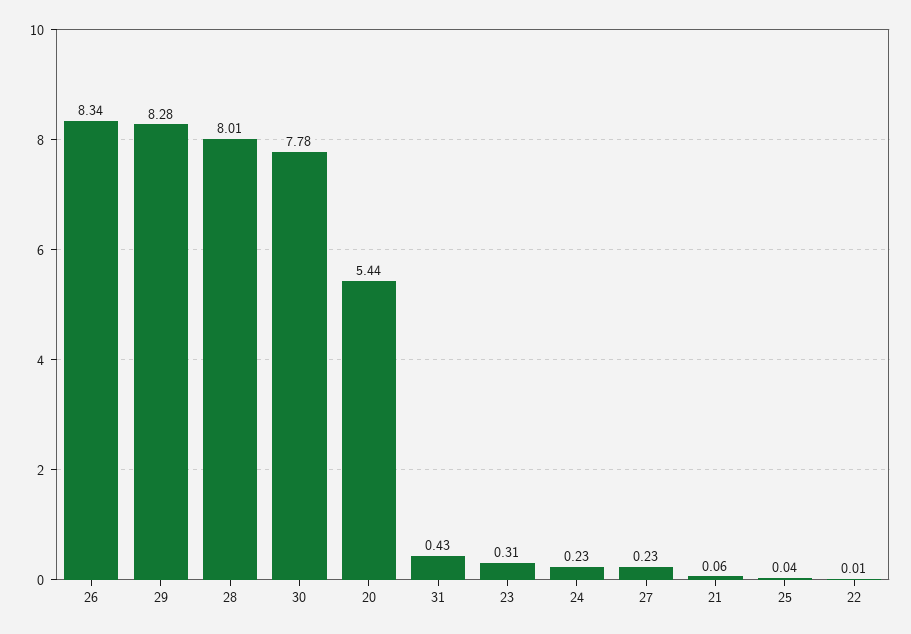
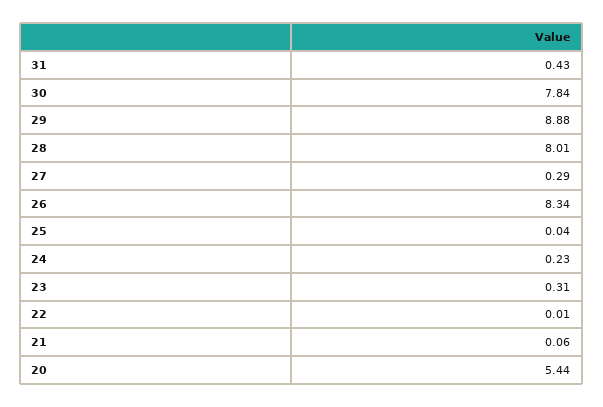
  {
    "26": 8.34,
-   "29": 8.28,
+   "29": 8.88,
    "28": 8.01,
-   "30": 7.78,
+   "30": 7.84,
    "20": 5.44,
    "31": 0.43,
    "23": 0.31,
    "24": 0.23,
-   "27": 0.23,
+   "27": 0.29,
    "21": 0.06,
    "25": 0.04,
    "22": 0.01
  }

